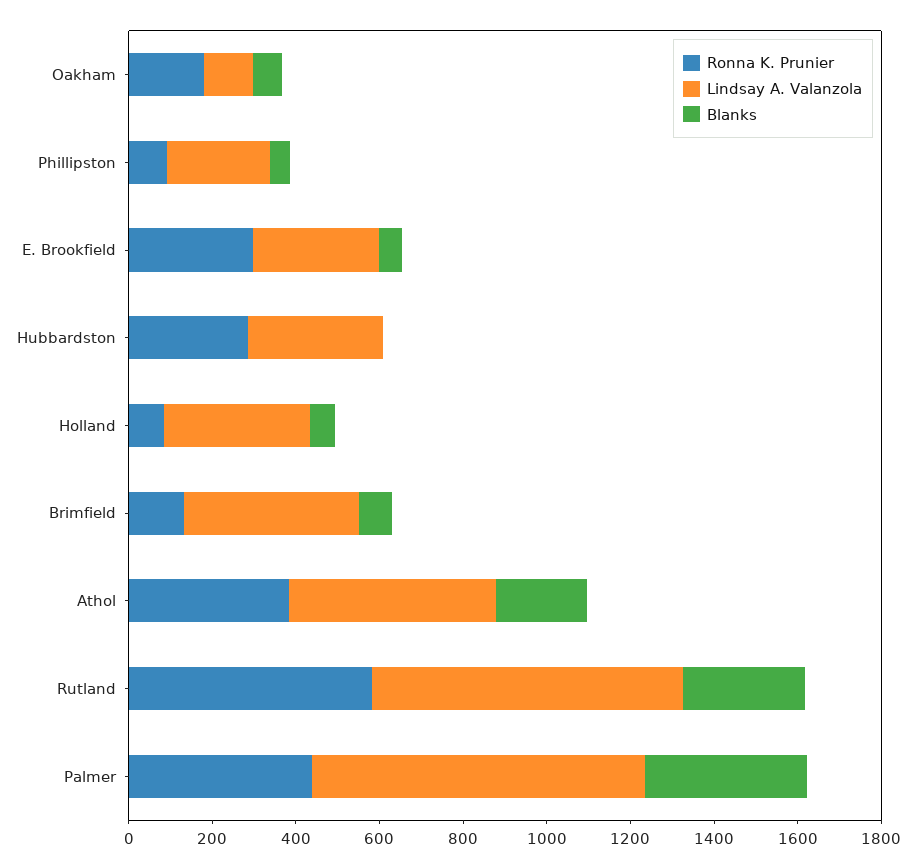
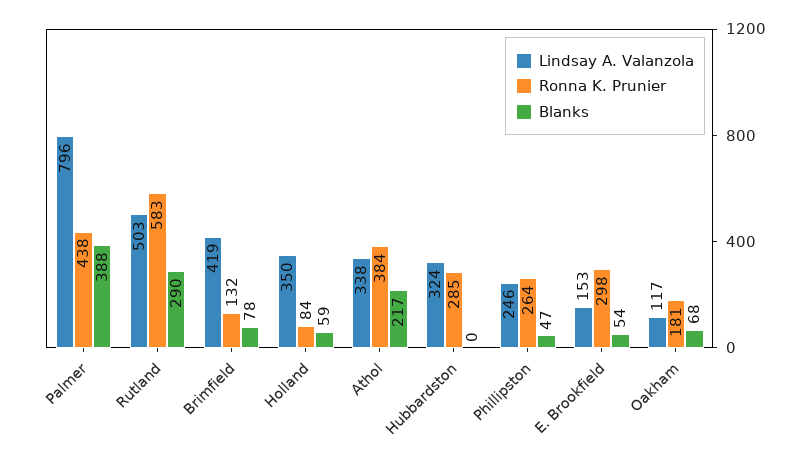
  {
    "Ronna K. Prunier": {
      "Oakham": 181,
-     "Phillipston": 100,
+     "Phillipston": 264,
      "E. Brookfield": 298,
      "Hubbardston": 285,
      "Holland": 84,
      "Brimfield": 132,
      "Athol": 384,
      "Rutland": 583,
      "Palmer": 438
    },
    "Lindsay A. Valanzola": {
      "Oakham": 117,
      "Phillipston": 246,
-     "E. Brookfield": 300,
+     "E. Brookfield": 153,
      "Hubbardston": 324,
      "Holland": 350,
      "Brimfield": 419,
-     "Athol": 500,
+     "Athol": 338,
-     "Rutland": 750,
+     "Rutland": 503,
      "Palmer": 796
    },
    "Blanks": {
      "Oakham": 68,
      "Phillipston": 47,
      "E. Brookfield": 54,
      "Hubbardston": 0,
      "Holland": 59,
      "Brimfield": 78,
      "Athol": 217,
      "Rutland": 290,
      "Palmer": 388
    }
  }

